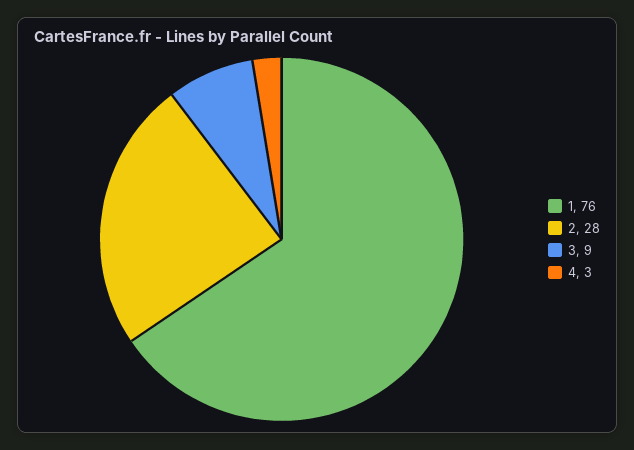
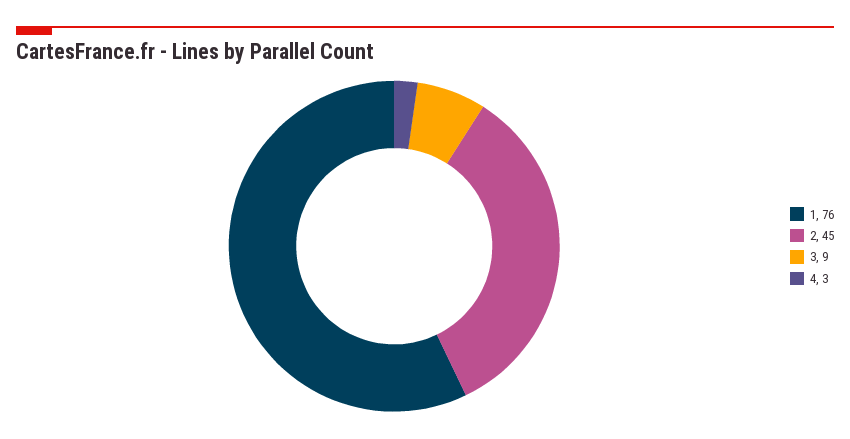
  {
    "1": 76,
-   "2": 28,
+   "2": 45,
    "3": 9,
    "4": 3
  }

